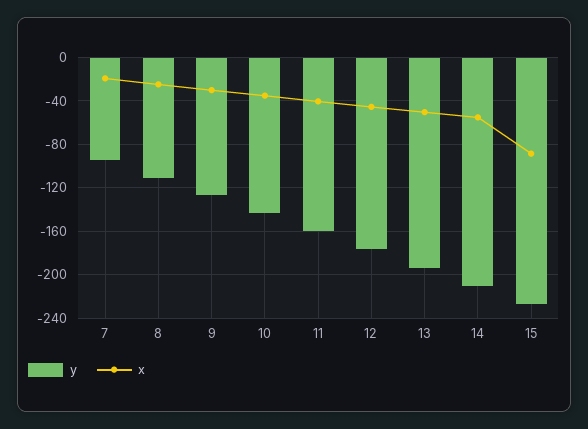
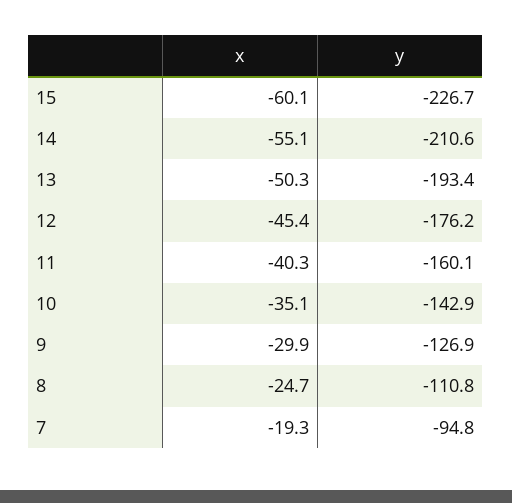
  {
    "y": {
      "7": -94.8,
      "8": -110.8,
      "9": -126.9,
      "10": -142.9,
      "11": -160.1,
      "12": -176.2,
      "13": -193.4,
      "14": -210.6,
      "15": -226.7
    },
    "x": {
      "7": -19.3,
      "8": -24.7,
      "9": -29.9,
      "10": -35.1,
      "11": -40.3,
      "12": -45.4,
      "13": -50.3,
      "14": -55.1,
-     "15": -90
+     "15": -60.1
    }
  }

